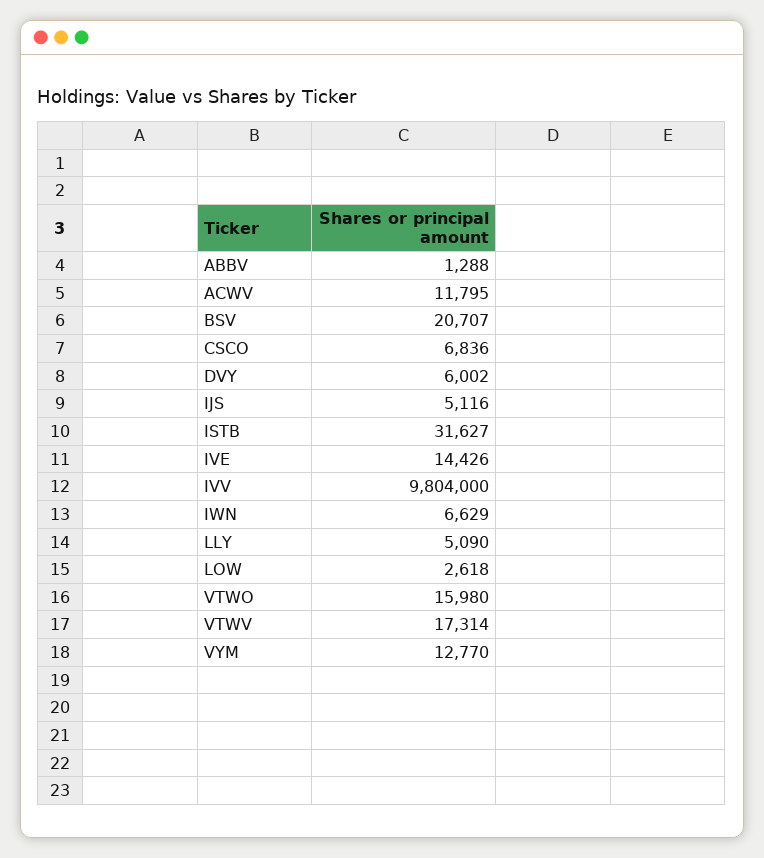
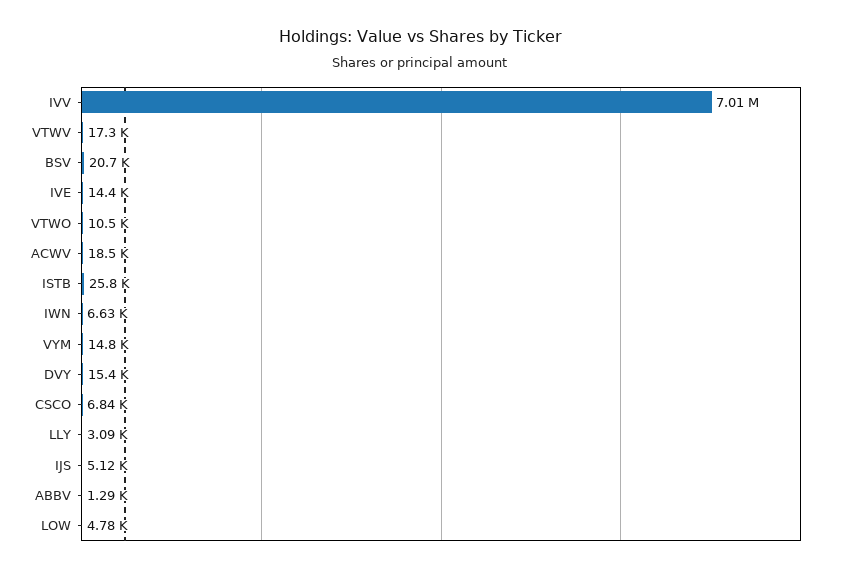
  {
    "ABBV": 1288,
-   "ACWV": 11795,
+   "ACWV": 18500,
    "BSV": 20707,
    "CSCO": 6836,
-   "DVY": 6002,
+   "DVY": 15400,
    "IJS": 5116,
-   "ISTB": 31627,
+   "ISTB": 25800,
    "IVE": 14426,
-   "IVV": 9804000,
+   "IVV": 7010000,
    "IWN": 6629,
-   "LLY": 5090,
+   "LLY": 3090,
-   "LOW": 2618,
+   "LOW": 4780,
-   "VTWO": 15980,
+   "VTWO": 10500,
    "VTWV": 17314,
-   "VYM": 12770
+   "VYM": 14800
  }

